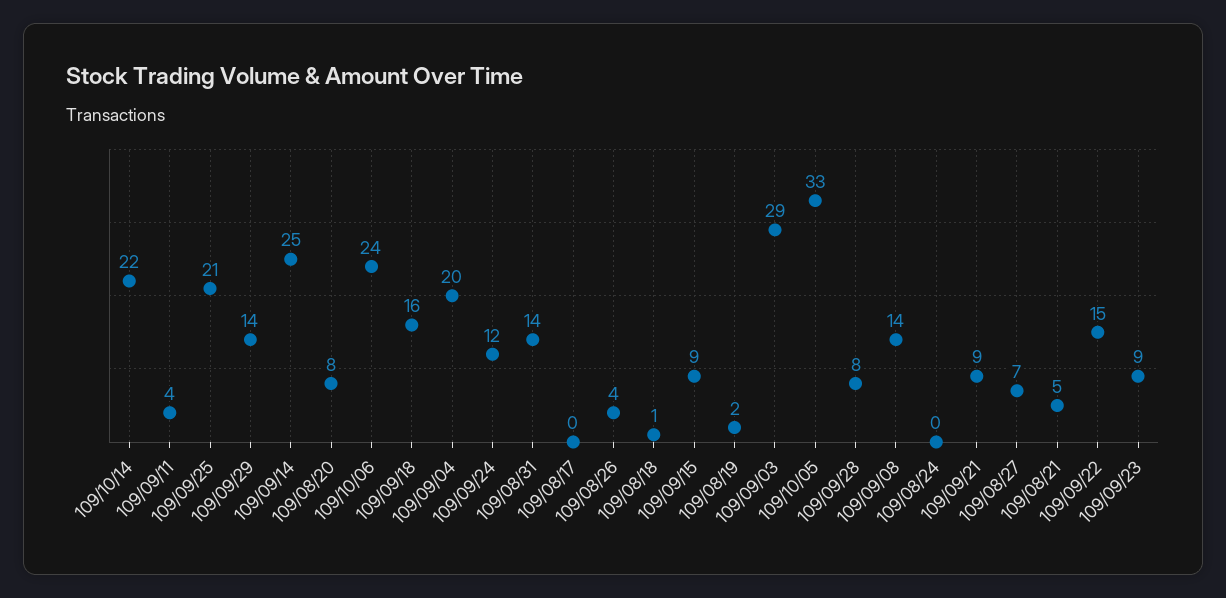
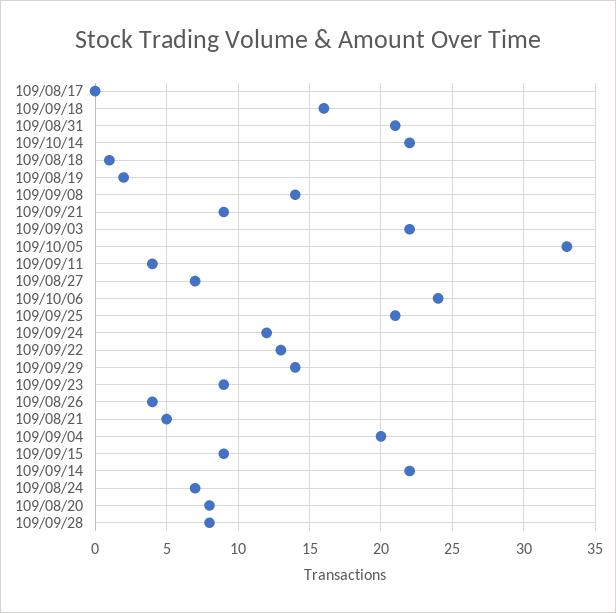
  {
    "109/10/14": 22,
    "109/09/11": 4,
    "109/09/25": 21,
    "109/09/29": 14,
-   "109/09/14": 25,
+   "109/09/14": 22,
    "109/08/20": 8,
    "109/10/06": 24,
    "109/09/18": 16,
    "109/09/04": 20,
    "109/09/24": 12,
-   "109/08/31": 14,
+   "109/08/31": 21,
    "109/08/17": 0,
    "109/08/26": 4,
    "109/08/18": 1,
    "109/09/15": 9,
    "109/08/19": 2,
-   "109/09/03": 29,
+   "109/09/03": 22,
    "109/10/05": 33,
    "109/09/28": 8,
    "109/09/08": 14,
-   "109/08/24": 0,
+   "109/08/24": 7,
    "109/09/21": 9,
    "109/08/27": 7,
    "109/08/21": 5,
-   "109/09/22": 15,
+   "109/09/22": 13,
    "109/09/23": 9
  }

